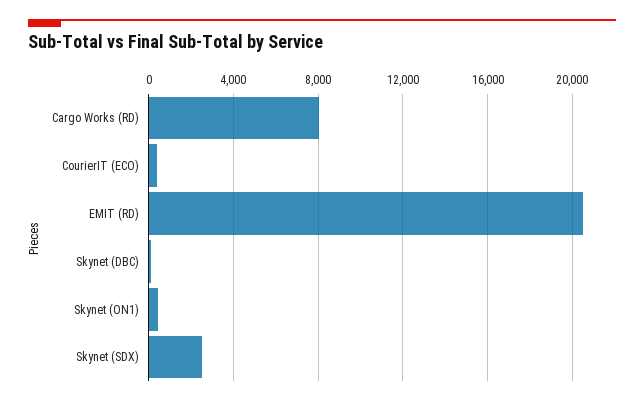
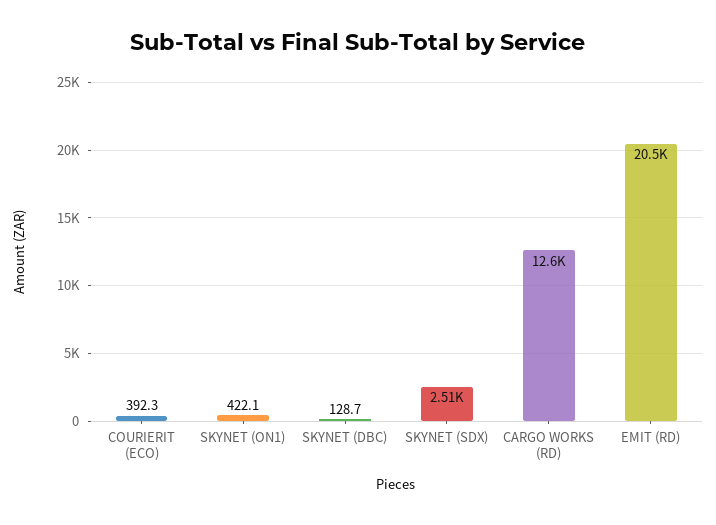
  {
-   "Cargo Works (RD)": 8000,
+   "Cargo Works (RD)": 12600,
    "CourierIT (ECO)": 392.3,
    "EMIT (RD)": 20500,
    "Skynet (DBC)": 128.7,
    "Skynet (ON1)": 422.1,
    "Skynet (SDX)": 2510
  }

